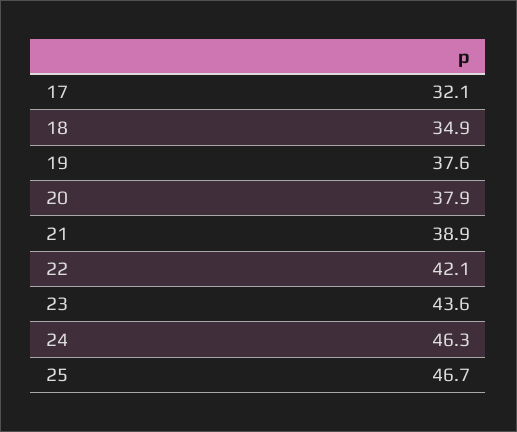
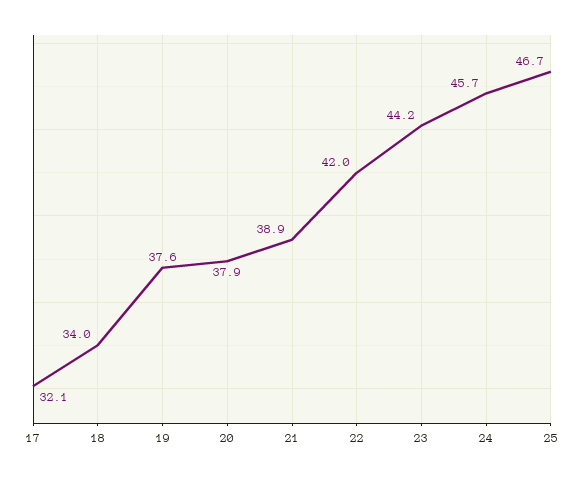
  {
    "17": 32.1,
-   "18": 34.9,
+   "18": 34,
    "19": 37.6,
    "20": 37.9,
    "21": 38.9,
-   "22": 42.1,
+   "22": 42,
-   "23": 43.6,
+   "23": 44.2,
-   "24": 46.3,
+   "24": 45.7,
    "25": 46.7
  }

